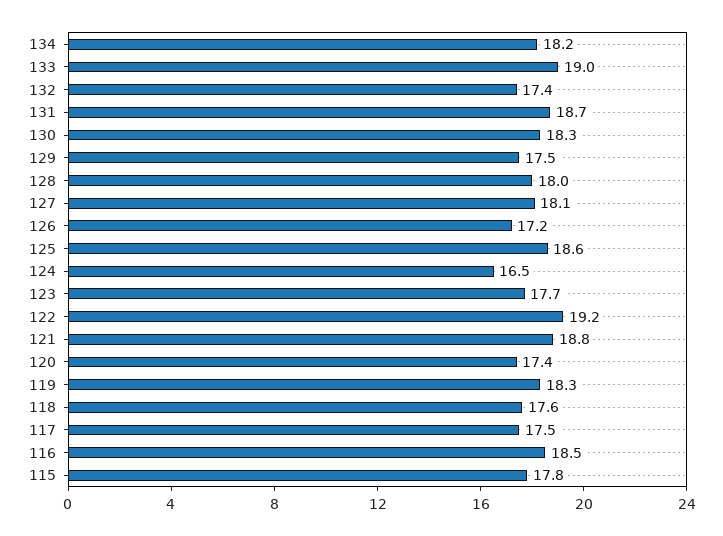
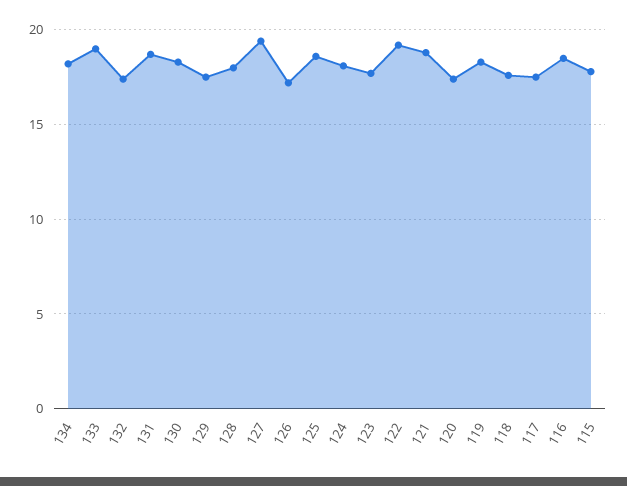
  {
    "134": 18.2,
    "133": 19,
    "132": 17.4,
    "131": 18.7,
    "130": 18.3,
    "129": 17.5,
    "128": 18,
-   "127": 18.1,
+   "127": 19.5,
    "126": 17.2,
    "125": 18.6,
-   "124": 16.5,
+   "124": 18,
    "123": 17.7,
    "122": 19.2,
    "121": 18.8,
    "120": 17.4,
    "119": 18.3,
    "118": 17.6,
    "117": 17.5,
    "116": 18.5,
    "115": 17.8
  }

